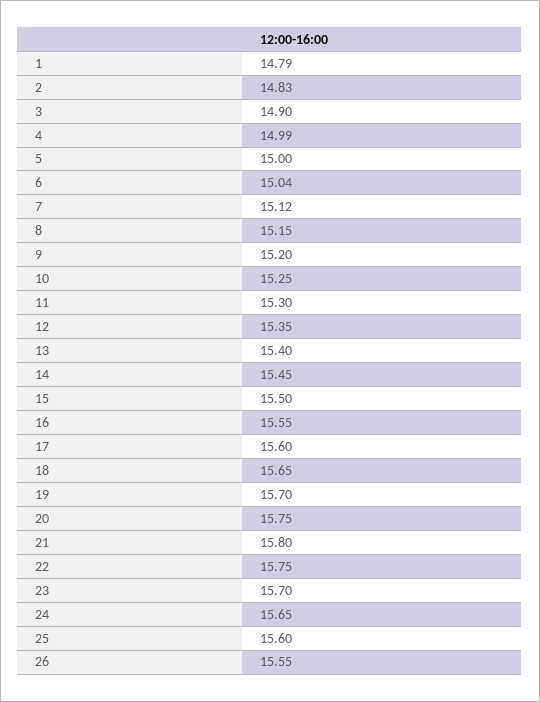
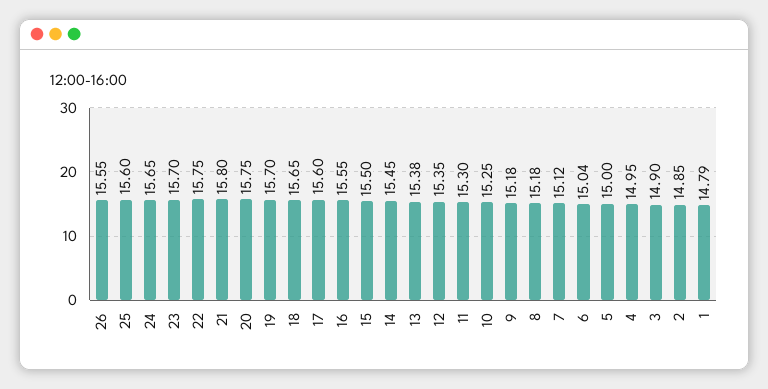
  {
    "1": 14.79,
-   "2": 14.83,
+   "2": 14.85,
    "3": 14.9,
-   "4": 14.99,
+   "4": 14.95,
    "5": 15,
    "6": 15.04,
    "7": 15.12,
-   "8": 15.15,
+   "8": 15.18,
-   "9": 15.2,
+   "9": 15.18,
    "10": 15.25,
    "11": 15.3,
    "12": 15.35,
-   "13": 15.4,
+   "13": 15.38,
    "14": 15.45,
    "15": 15.5,
    "16": 15.55,
    "17": 15.6,
    "18": 15.65,
    "19": 15.7,
    "20": 15.75,
    "21": 15.8,
    "22": 15.75,
    "23": 15.7,
    "24": 15.65,
    "25": 15.6,
    "26": 15.55
  }

